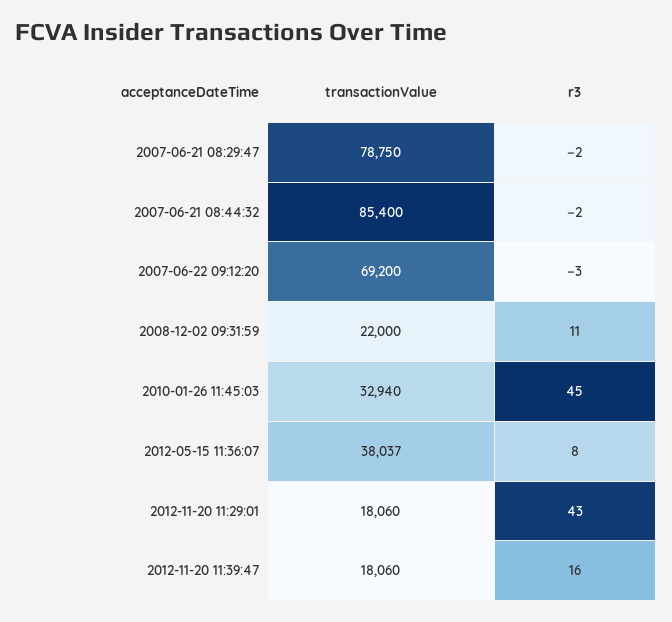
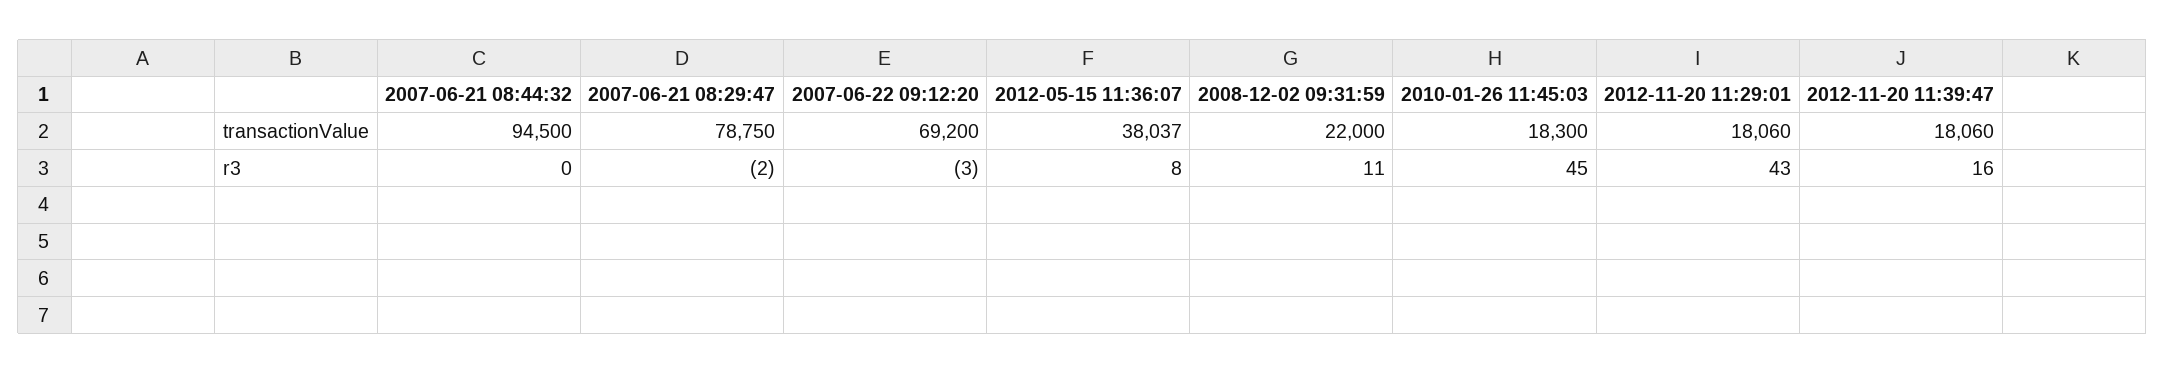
  {
    "transactionValue": {
      "2007-06-21 08:29:47": 78750,
-     "2007-06-21 08:44:32": 85400,
+     "2007-06-21 08:44:32": 94500,
      "2007-06-22 09:12:20": 69200,
      "2008-12-02 09:31:59": 22000,
-     "2010-01-26 11:45:03": 32940,
+     "2010-01-26 11:45:03": 18300,
      "2012-05-15 11:36:07": 38037,
      "2012-11-20 11:29:01": 18060,
      "2012-11-20 11:39:47": 18060
    },
    "r3": {
      "2007-06-21 08:29:47": -2,
-     "2007-06-21 08:44:32": -2,
+     "2007-06-21 08:44:32": 0,
      "2007-06-22 09:12:20": -3,
      "2008-12-02 09:31:59": 11,
      "2010-01-26 11:45:03": 45,
      "2012-05-15 11:36:07": 8,
      "2012-11-20 11:29:01": 43,
      "2012-11-20 11:39:47": 16
    }
  }

